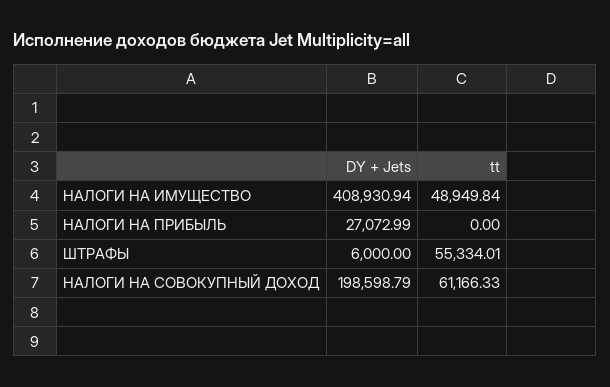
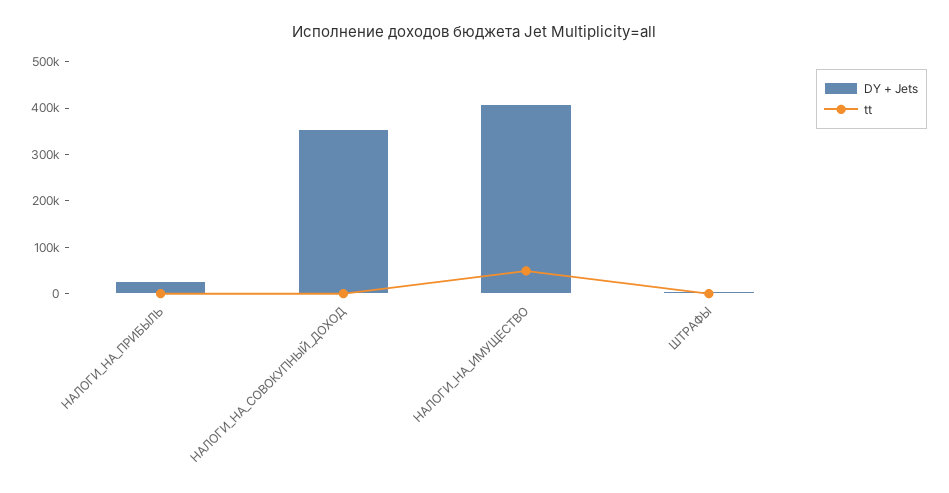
  {
    "DY + Jets": {
      "НАЛОГИ НА ИМУЩЕСТВО": 408930.94,
      "НАЛОГИ НА ПРИБЫЛЬ": 27072.99,
      "ШТРАФЫ": 6000,
-     "НАЛОГИ НА СОВОКУПНЫЙ ДОХОД": 198598.79
+     "НАЛОГИ НА СОВОКУПНЫЙ ДОХОД": 360000
    },
    "tt": {
      "НАЛОГИ НА ИМУЩЕСТВО": 48949.84,
      "НАЛОГИ НА ПРИБЫЛЬ": 0,
-     "ШТРАФЫ": 55334.01,
+     "ШТРАФЫ": 0,
-     "НАЛОГИ НА СОВОКУПНЫЙ ДОХОД": 61166.33
+     "НАЛОГИ НА СОВОКУПНЫЙ ДОХОД": 0
    }
  }

